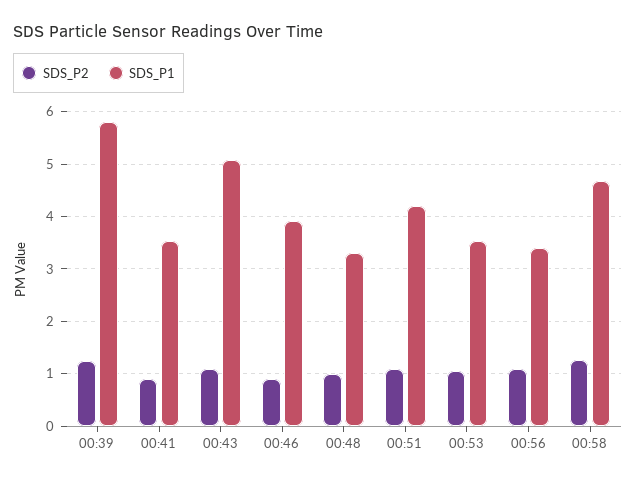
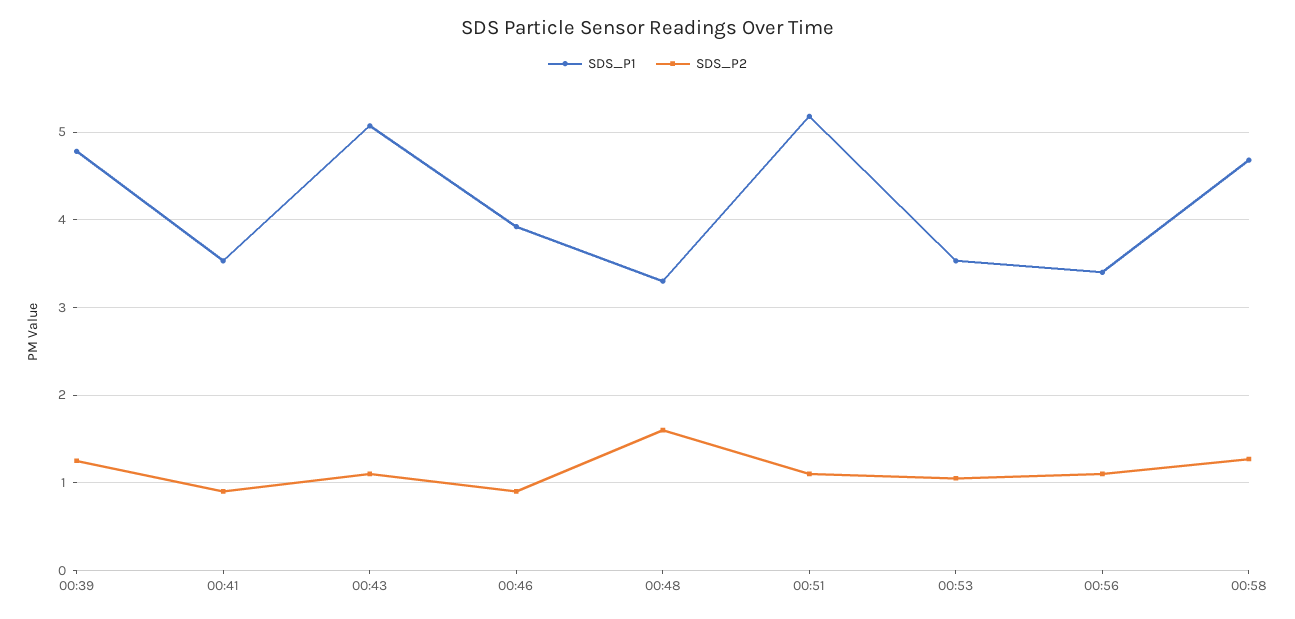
  {
    "SDS_P2": {
      "00:39": 1.3,
      "00:41": 0.9,
      "00:43": 1.1,
      "00:46": 0.9,
-     "00:48": 1,
+     "00:48": 1.6,
      "00:51": 1.1,
      "00:53": 1.1,
      "00:56": 1.1,
      "00:58": 1.3
    },
    "SDS_P1": {
-     "00:39": 5.8,
+     "00:39": 4.8,
      "00:41": 3.5,
      "00:43": 5.1,
      "00:46": 3.9,
      "00:48": 3.3,
-     "00:51": 4.2,
+     "00:51": 5.2,
      "00:53": 3.5,
      "00:56": 3.4,
      "00:58": 4.7
    }
  }

